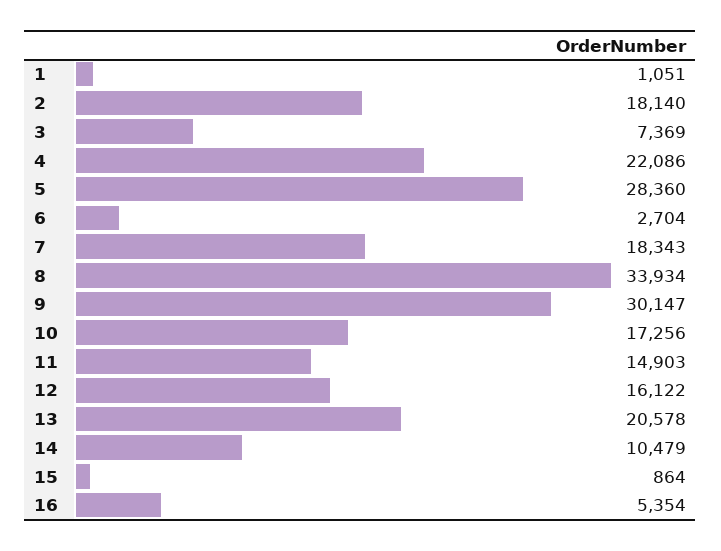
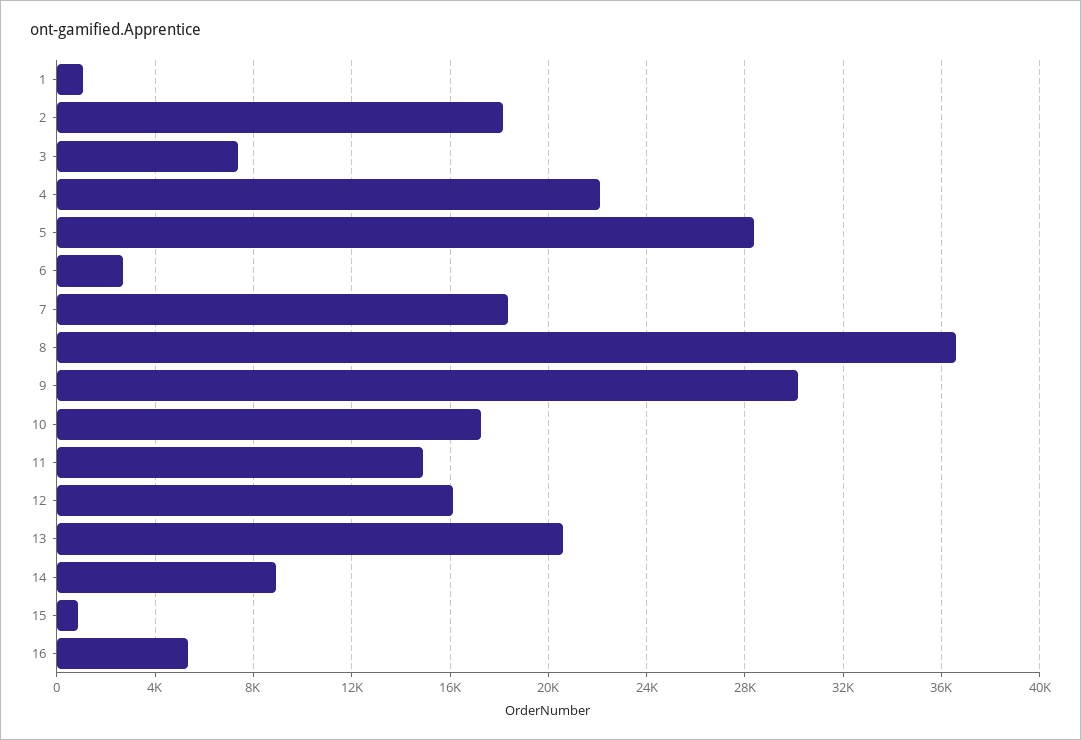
  {
    "1": 1051,
    "2": 18140,
    "3": 7369,
    "4": 22086,
    "5": 28360,
    "6": 2704,
    "7": 18343,
-   "8": 33934,
+   "8": 36500,
    "9": 30147,
    "10": 17256,
    "11": 14903,
    "12": 16122,
    "13": 20578,
-   "14": 10479,
+   "14": 9000,
    "15": 864,
    "16": 5354
  }

